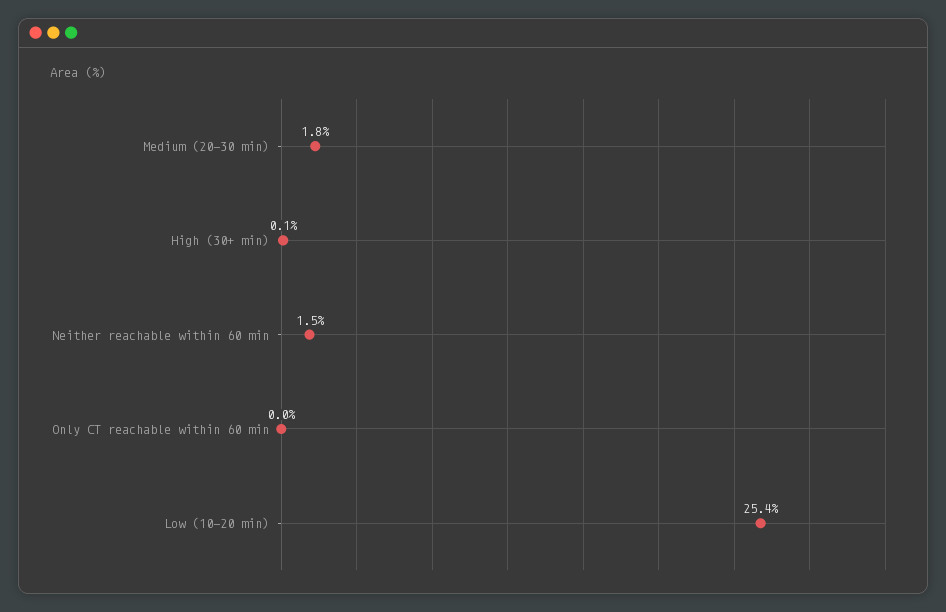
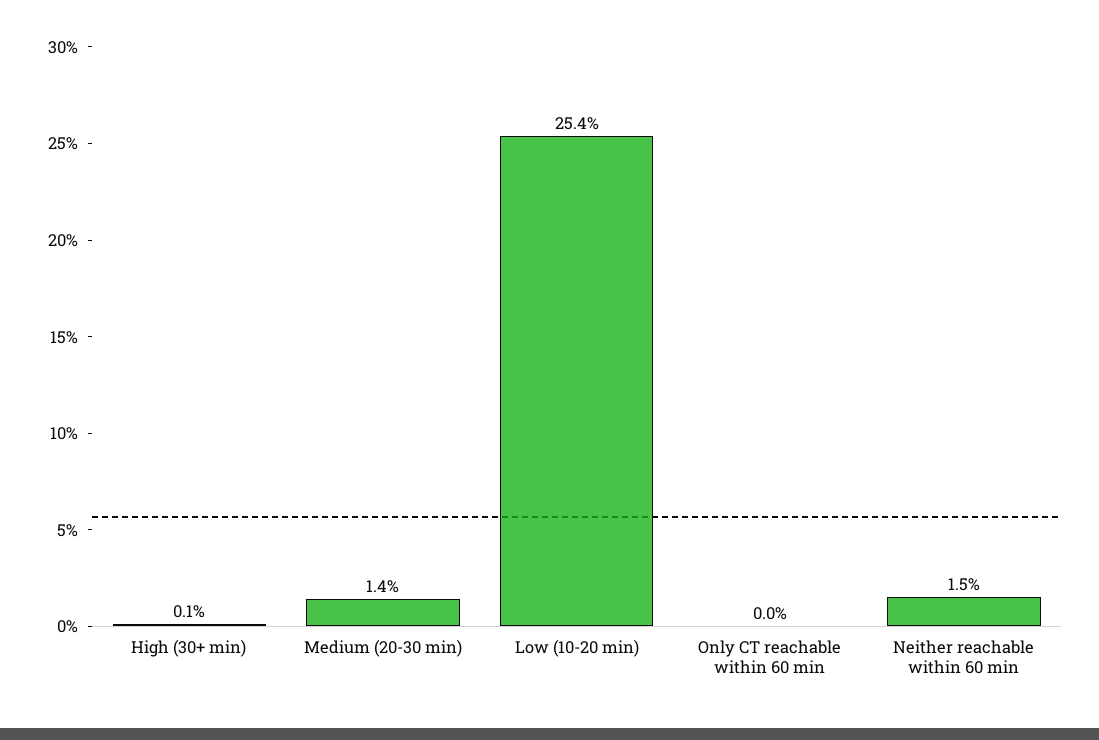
  {
-   "Medium (20-30 min)": 1.8,
+   "Medium (20-30 min)": 1.4,
    "High (30+ min)": 0.1,
    "Neither reachable within 60 min": 1.5,
    "Only CT reachable within 60 min": 0,
    "Low (10-20 min)": 25.4
  }

